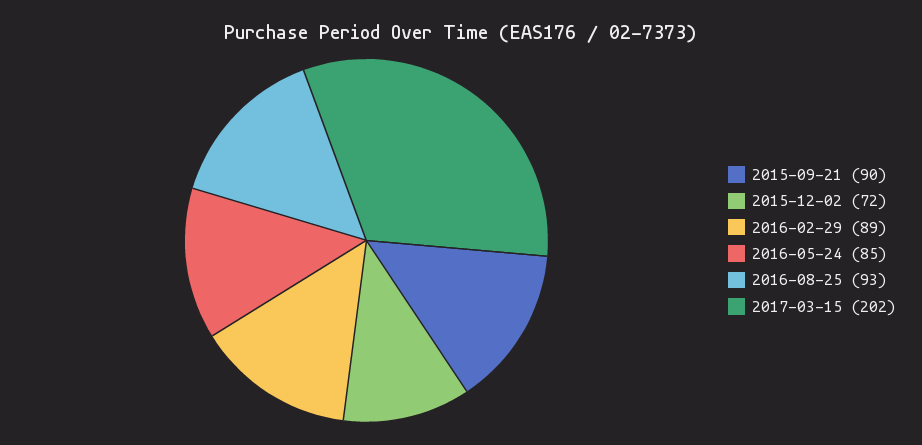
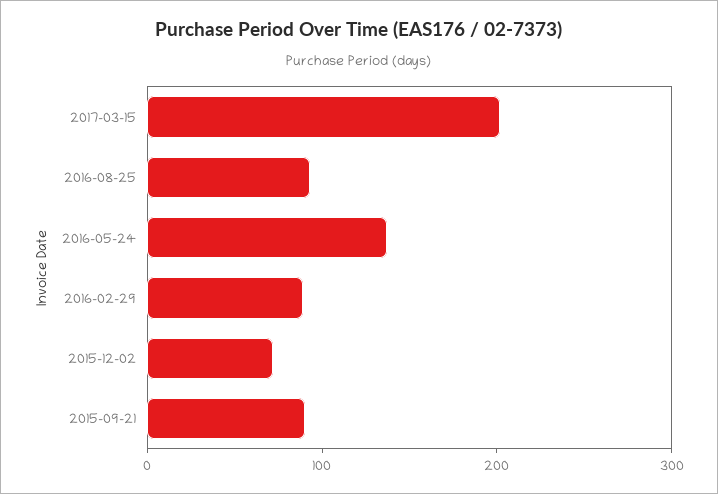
  {
    "2015-09-21": 90,
    "2015-12-02": 72,
    "2016-02-29": 89,
-   "2016-05-24": 85,
+   "2016-05-24": 140,
    "2016-08-25": 93,
    "2017-03-15": 202
  }

